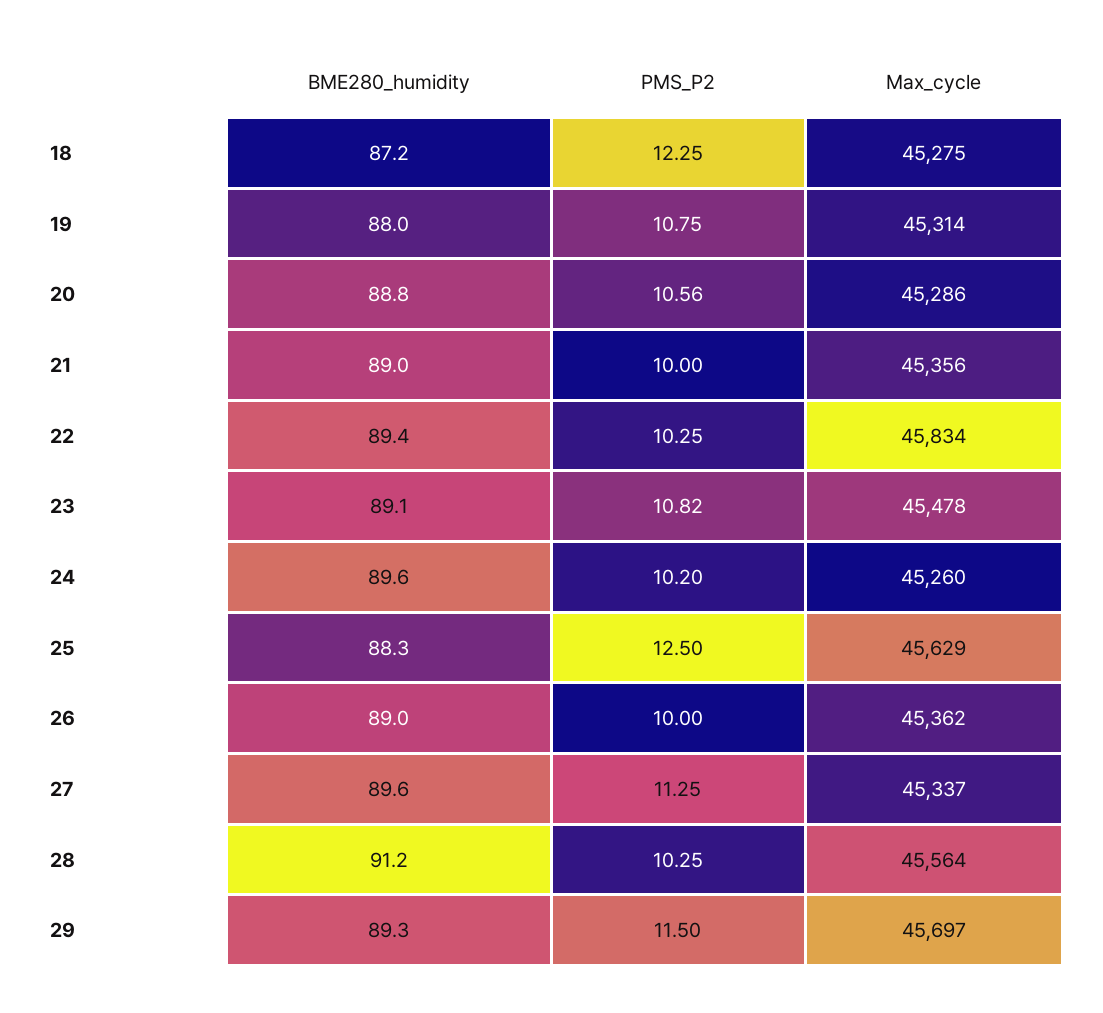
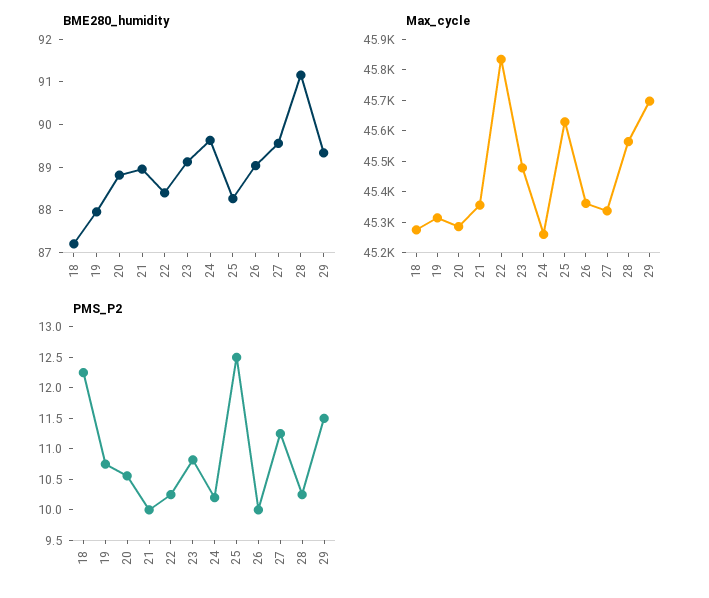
  {
    "BME280_humidity": {
      "18": 87.2,
      "19": 88,
      "20": 88.8,
      "21": 89,
-     "22": 89.4,
+     "22": 88.4,
      "23": 89.1,
      "24": 89.6,
      "25": 88.3,
      "26": 89,
      "27": 89.6,
      "28": 91.2,
      "29": 89.3
    },
    "PMS_P2": {
      "18": 12.25,
      "19": 10.75,
      "20": 10.56,
      "21": 10,
      "22": 10.25,
      "23": 10.82,
      "24": 10.2,
      "25": 12.5,
      "26": 10,
      "27": 11.25,
      "28": 10.25,
      "29": 11.5
    },
    "Max_cycle": {
      "18": 45275,
      "19": 45314,
      "20": 45286,
      "21": 45356,
      "22": 45834,
      "23": 45478,
      "24": 45260,
      "25": 45629,
      "26": 45362,
      "27": 45337,
      "28": 45564,
      "29": 45697
    }
  }

